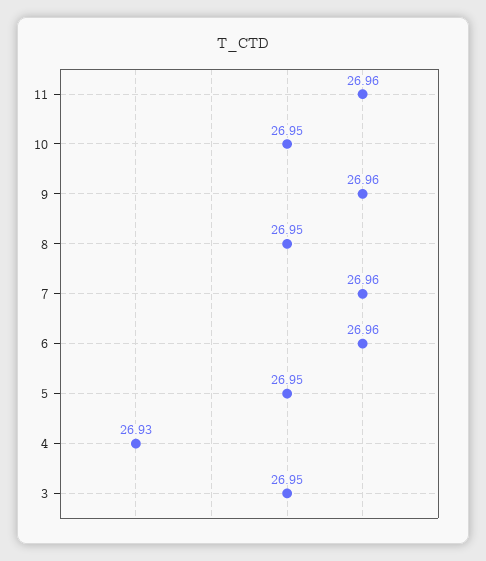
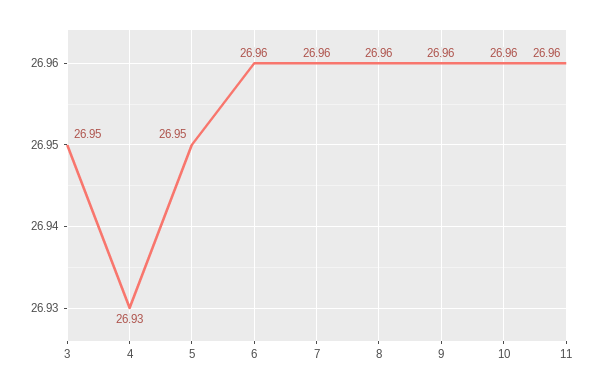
  {
    "11": 26.96,
-   "10": 26.95,
+   "10": 26.96,
    "9": 26.96,
-   "8": 26.95,
+   "8": 26.96,
    "7": 26.96,
    "6": 26.96,
    "5": 26.95,
    "4": 26.93,
    "3": 26.95
  }

